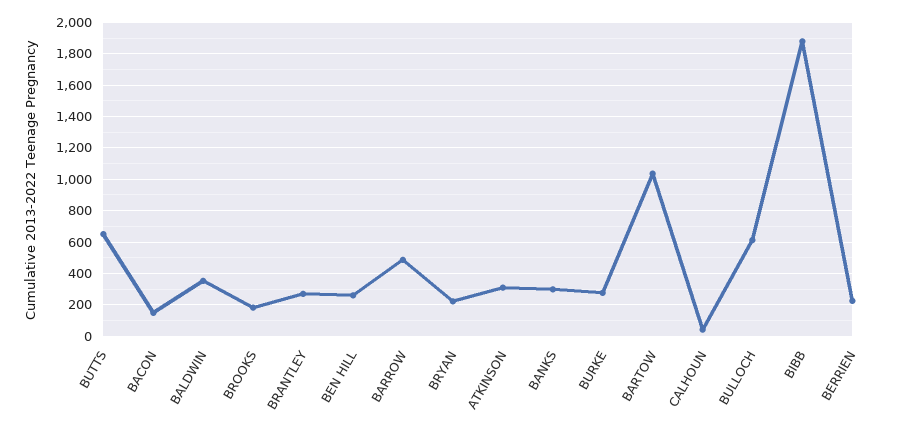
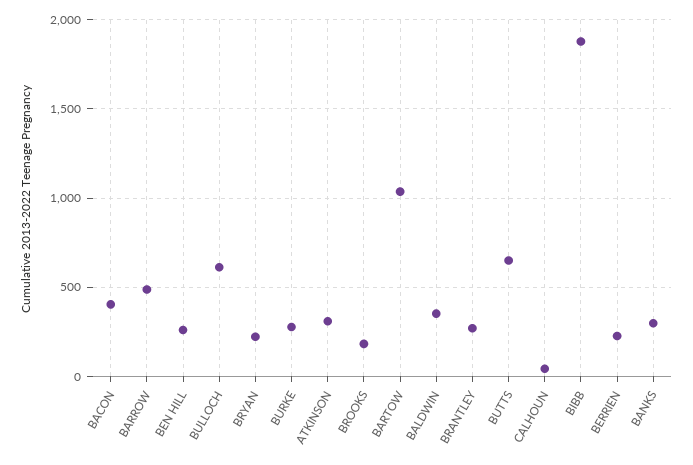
  {
    "BUTTS": 650,
-   "BACON": 150,
+   "BACON": 400,
    "BALDWIN": 350,
    "BROOKS": 200,
    "BRANTLEY": 250,
    "BEN HILL": 250,
    "BARROW": 500,
    "BRYAN": 200,
    "ATKINSON": 300,
    "BANKS": 300,
    "BURKE": 300,
    "BARTOW": 1050,
    "CALHOUN": 50,
    "BULLOCH": 600,
    "BIBB": 1900,
    "BERRIEN": 250
  }

